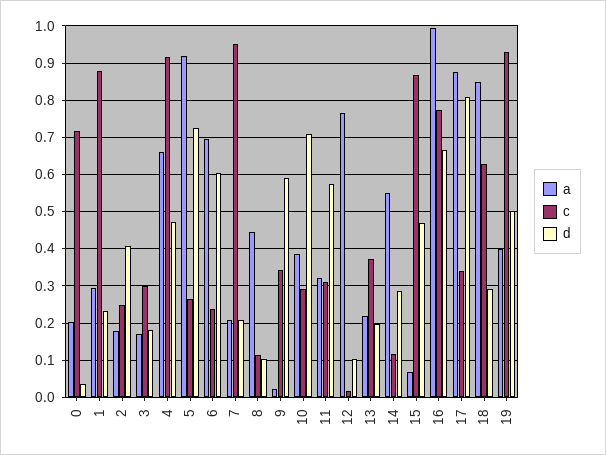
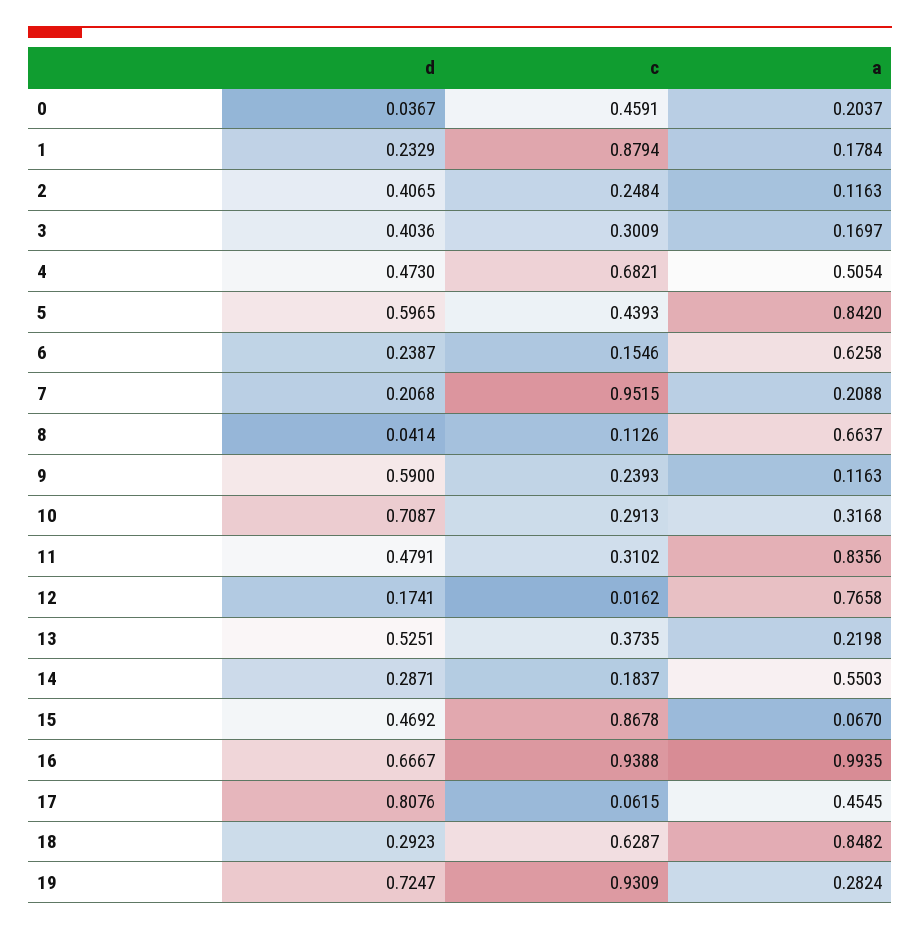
  {
    "a": {
      "0": 0.2037,
-     "1": 0.3,
+     "1": 0.1784,
-     "2": 0.18,
+     "2": 0.1163,
      "3": 0.1697,
-     "4": 0.66,
+     "4": 0.5054,
-     "5": 0.92,
+     "5": 0.842,
-     "6": 0.7,
+     "6": 0.6258,
      "7": 0.2088,
-     "8": 0.44,
+     "8": 0.6637,
-     "9": 0.02,
+     "9": 0.1163,
-     "10": 0.38,
+     "10": 0.3168,
-     "11": 0.32,
+     "11": 0.8356,
      "12": 0.7658,
      "13": 0.2198,
      "14": 0.5503,
      "15": 0.067,
      "16": 0.9935,
-     "17": 0.88,
+     "17": 0.4545,
      "18": 0.8482,
-     "19": 0.4
+     "19": 0.2824
    },
    "c": {
-     "0": 0.72,
+     "0": 0.4591,
      "1": 0.8794,
      "2": 0.2484,
      "3": 0.3009,
-     "4": 0.92,
+     "4": 0.6821,
-     "5": 0.26,
+     "5": 0.4393,
-     "6": 0.24,
+     "6": 0.1546,
      "7": 0.9515,
      "8": 0.1126,
-     "9": 0.34,
+     "9": 0.2393,
      "10": 0.2913,
      "11": 0.3102,
      "12": 0.0162,
      "13": 0.3735,
-     "14": 0.12,
+     "14": 0.1837,
      "15": 0.8678,
-     "16": 0.78,
+     "16": 0.9388,
-     "17": 0.34,
+     "17": 0.0615,
      "18": 0.6287,
      "19": 0.9309
    },
    "d": {
      "0": 0.0367,
      "1": 0.2329,
      "2": 0.4065,
-     "3": 0.18,
+     "3": 0.4036,
      "4": 0.473,
-     "5": 0.72,
+     "5": 0.5965,
-     "6": 0.6,
+     "6": 0.2387,
      "7": 0.2068,
-     "8": 0.1,
+     "8": 0.0414,
      "9": 0.59,
      "10": 0.7087,
-     "11": 0.58,
+     "11": 0.4791,
-     "12": 0.1,
+     "12": 0.1741,
-     "13": 0.2,
+     "13": 0.5251,
      "14": 0.2871,
      "15": 0.4692,
      "16": 0.6667,
      "17": 0.8076,
      "18": 0.2923,
-     "19": 0.5
+     "19": 0.7247
    }
  }

